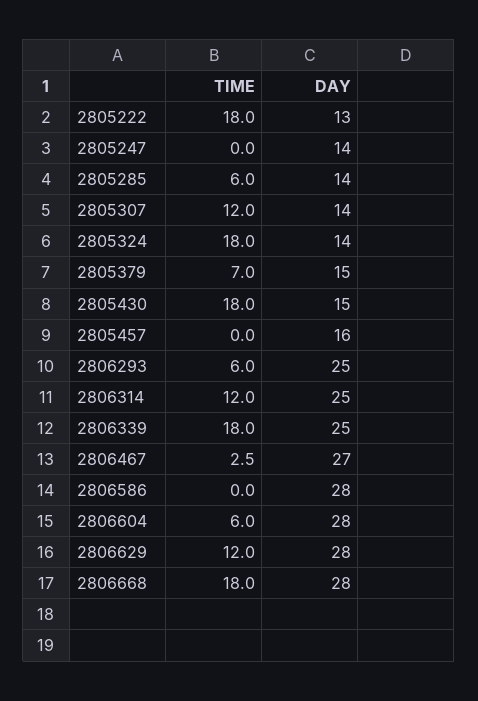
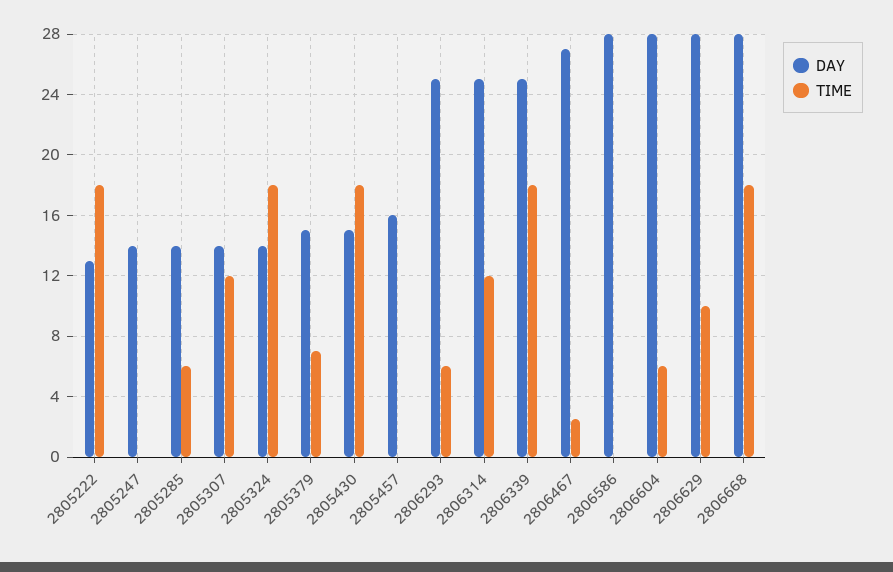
  {
    "TIME": {
      "2805222": 18,
      "2805247": 0,
      "2805285": 6,
      "2805307": 12,
      "2805324": 18,
      "2805379": 7,
      "2805430": 18,
      "2805457": 0,
      "2806293": 6,
      "2806314": 12,
      "2806339": 18,
      "2806467": 2.5,
      "2806586": 0,
      "2806604": 6,
-     "2806629": 12,
+     "2806629": 10,
      "2806668": 18
    },
    "DAY": {
      "2805222": 13,
      "2805247": 14,
      "2805285": 14,
      "2805307": 14,
      "2805324": 14,
      "2805379": 15,
      "2805430": 15,
      "2805457": 16,
      "2806293": 25,
      "2806314": 25,
      "2806339": 25,
      "2806467": 27,
      "2806586": 28,
      "2806604": 28,
      "2806629": 28,
      "2806668": 28
    }
  }

